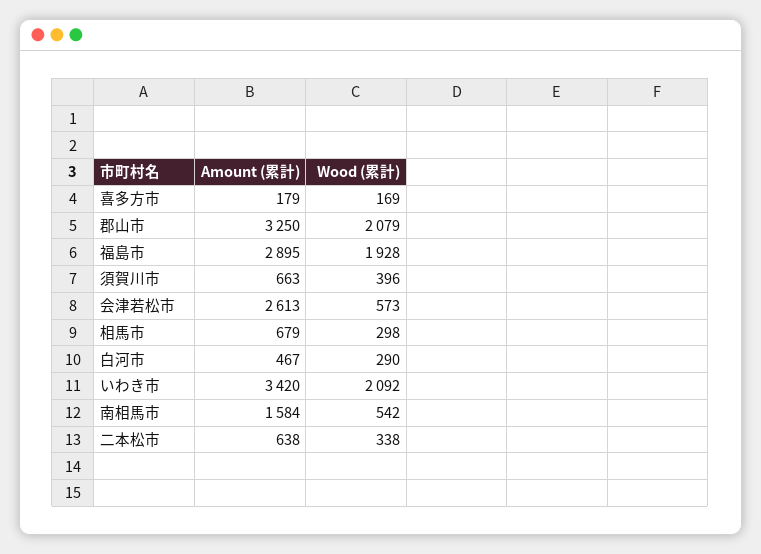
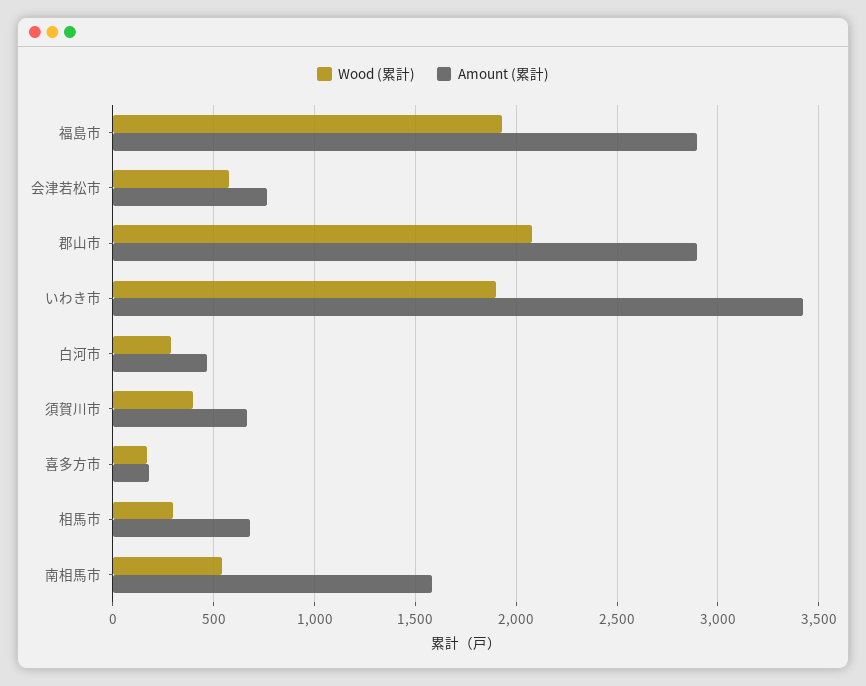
  {
    "Amount (累計)": {
      "喜多方市": 179,
-     "郡山市": 3250,
+     "郡山市": 2900,
      "福島市": 2895,
      "須賀川市": 663,
-     "会津若松市": 2613,
+     "会津若松市": 750,
      "相馬市": 679,
      "白河市": 467,
      "いわき市": 3420,
-     "南相馬市": 1584,
+     "南相馬市": 1584
-     "二本松市": 638
    },
    "Wood (累計)": {
      "喜多方市": 169,
      "郡山市": 2079,
      "福島市": 1928,
      "須賀川市": 396,
      "会津若松市": 573,
      "相馬市": 298,
      "白河市": 290,
-     "いわき市": 2092,
+     "いわき市": 1900,
-     "南相馬市": 542,
+     "南相馬市": 542
-     "二本松市": 338
    }
  }

